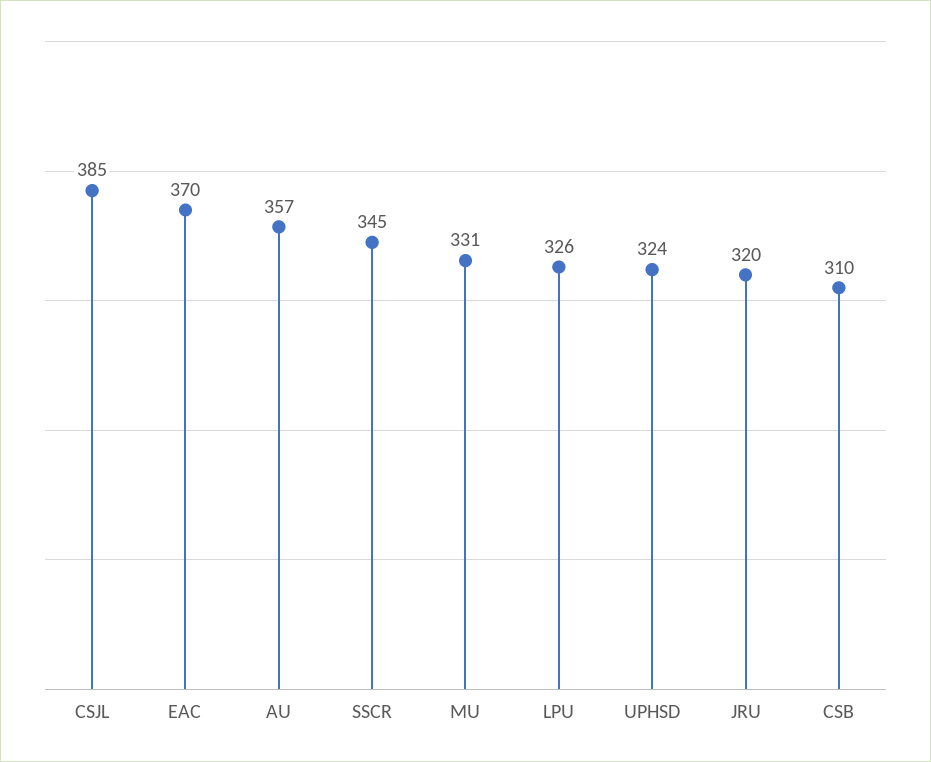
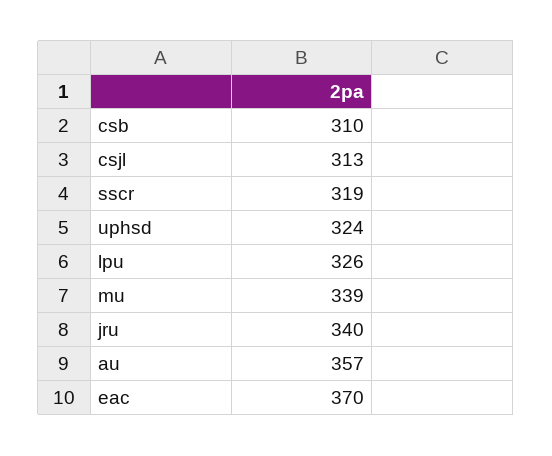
  {
-   "CSJL": 385,
+   "CSJL": 313,
    "EAC": 370,
    "AU": 357,
-   "SSCR": 345,
+   "SSCR": 319,
-   "MU": 331,
+   "MU": 339,
    "LPU": 326,
    "UPHSD": 324,
-   "JRU": 320,
+   "JRU": 340,
    "CSB": 310
  }

